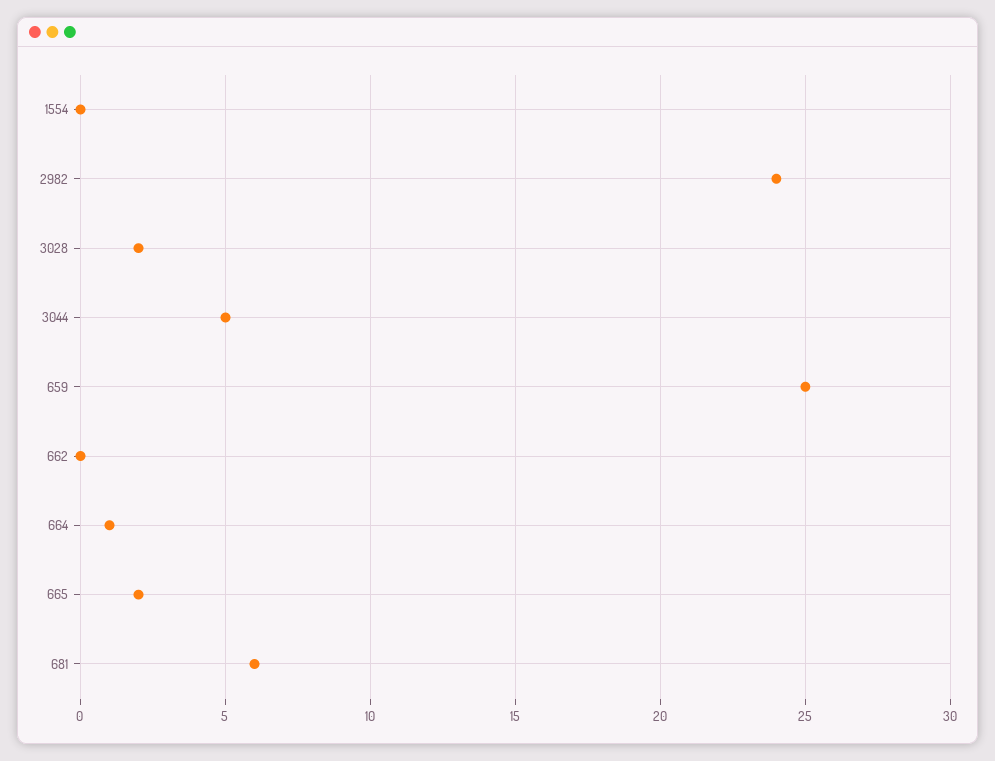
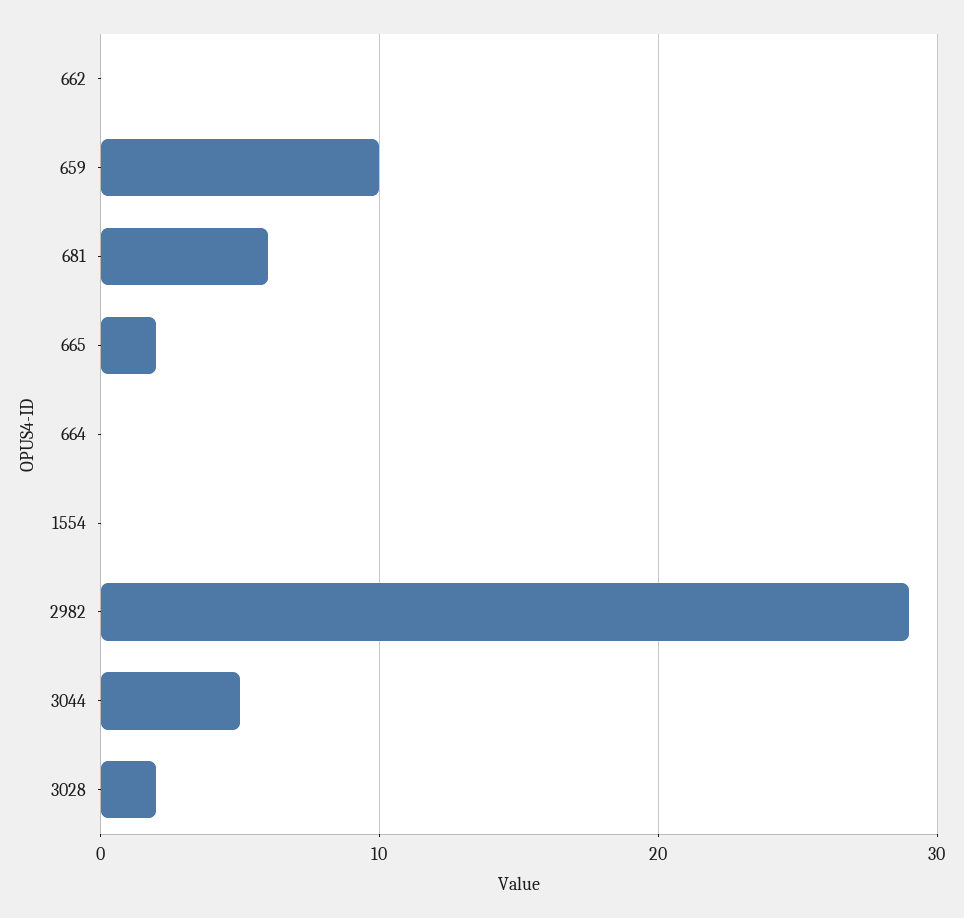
  {
    "1554": 0,
-   "2982": 24,
+   "2982": 29,
    "3028": 2,
    "3044": 5,
-   "659": 25,
+   "659": 10,
    "662": 0,
-   "664": 1,
+   "664": 0,
    "665": 2,
    "681": 6
  }

